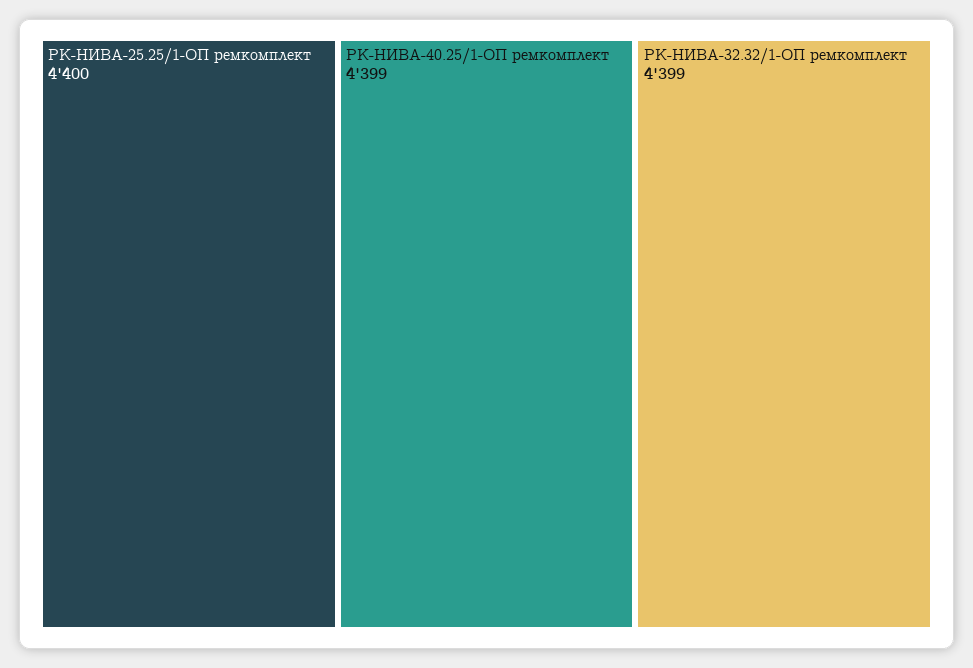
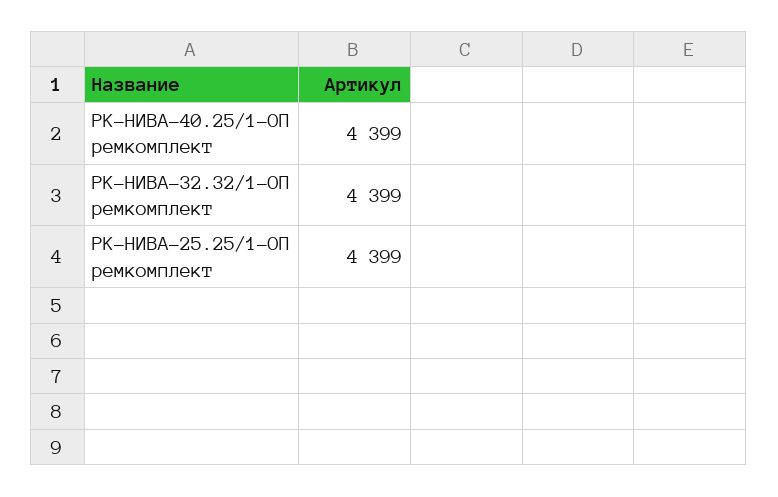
  {
-   "РК-НИВА-25.25/1-ОП ремкомплект": 4400,
+   "РК-НИВА-25.25/1-ОП ремкомплект": 4399,
    "РК-НИВА-40.25/1-ОП ремкомплект": 4399,
    "РК-НИВА-32.32/1-ОП ремкомплект": 4399
  }

